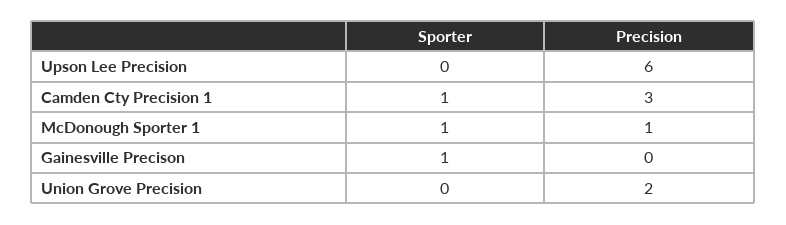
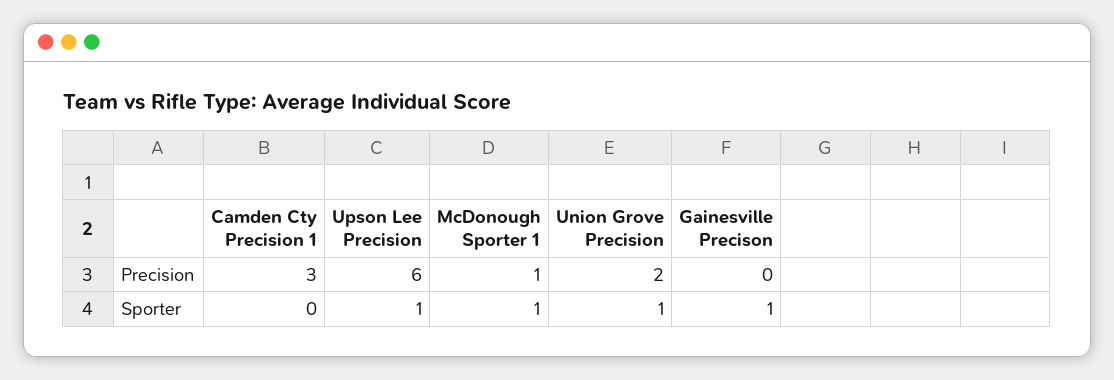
  {
    "Sporter": {
-     "Upson Lee Precision": 0,
+     "Upson Lee Precision": 1,
-     "Camden Cty Precision 1": 1,
+     "Camden Cty Precision 1": 0,
      "McDonough Sporter 1": 1,
      "Gainesville Precison": 1,
-     "Union Grove Precision": 0
+     "Union Grove Precision": 1
    },
    "Precision": {
      "Upson Lee Precision": 6,
      "Camden Cty Precision 1": 3,
      "McDonough Sporter 1": 1,
      "Gainesville Precison": 0,
      "Union Grove Precision": 2
    }
  }

